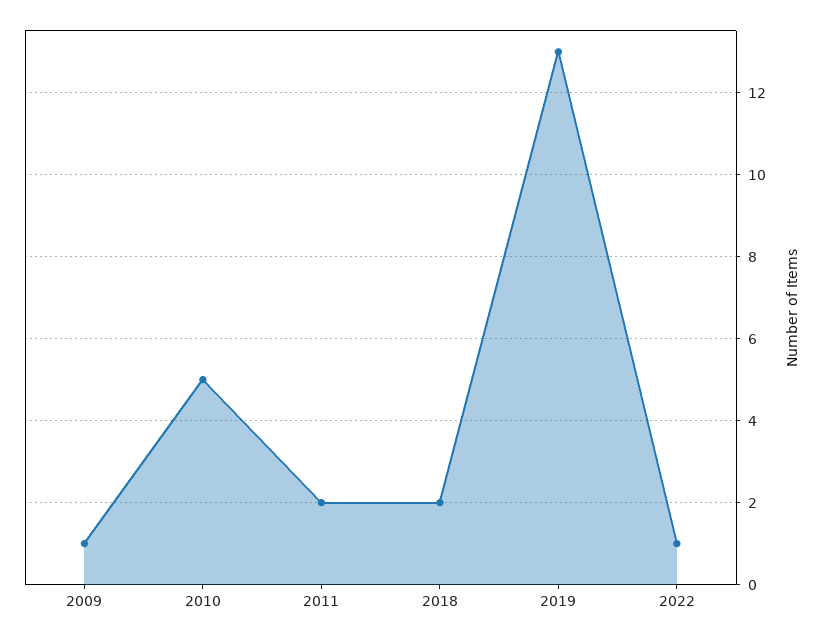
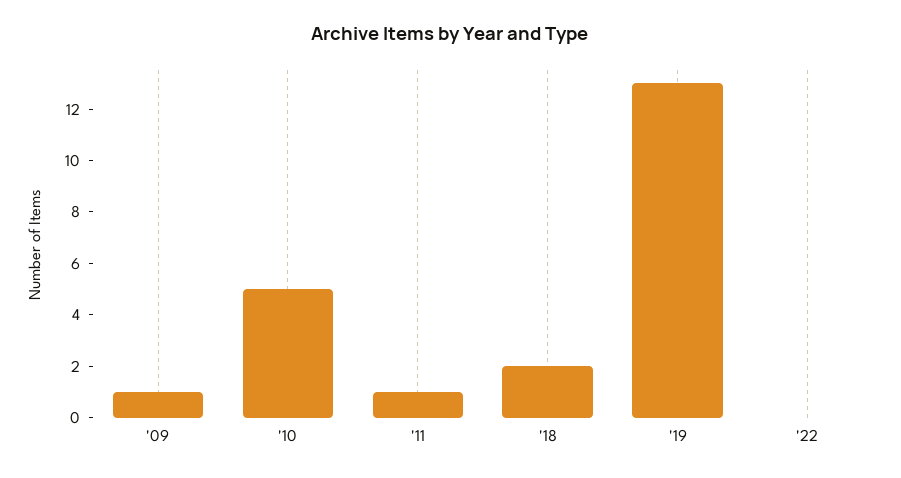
  {
    "2009": 1,
    "2010": 5,
-   "2011": 2,
+   "2011": 1,
    "2018": 2,
    "2019": 13,
-   "2022": 1
+   "2022": 0
  }

